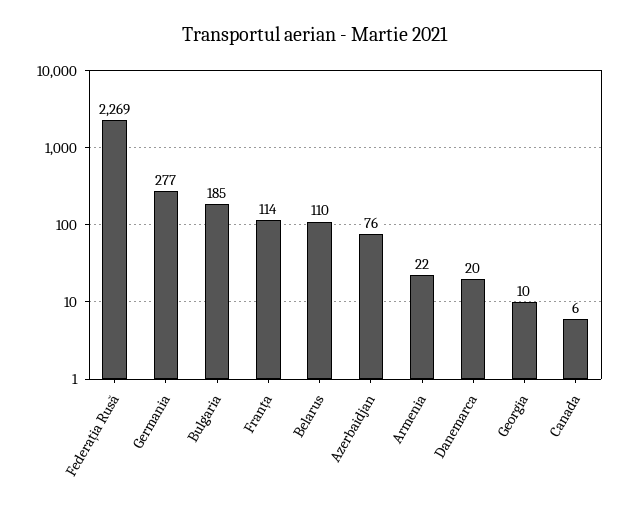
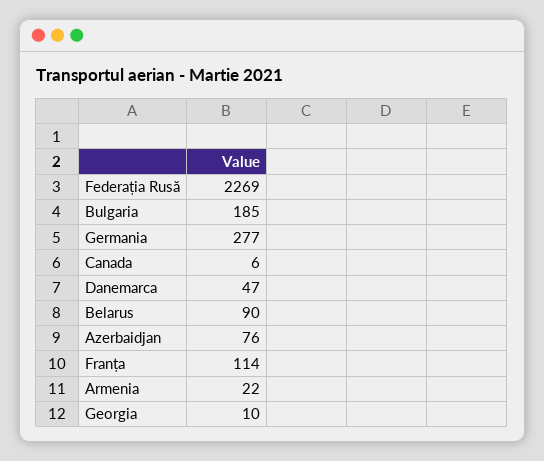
  {
    "Federația Rusă": 2269,
    "Germania": 277,
    "Bulgaria": 185,
    "Franța": 114,
-   "Belarus": 110,
+   "Belarus": 90,
    "Azerbaidjan": 76,
    "Armenia": 22,
-   "Danemarca": 20,
+   "Danemarca": 47,
    "Georgia": 10,
    "Canada": 6
  }

